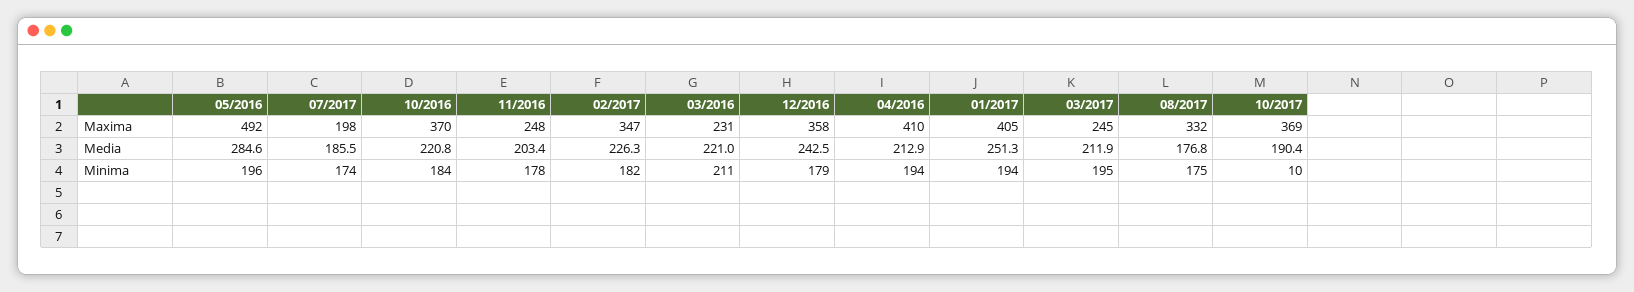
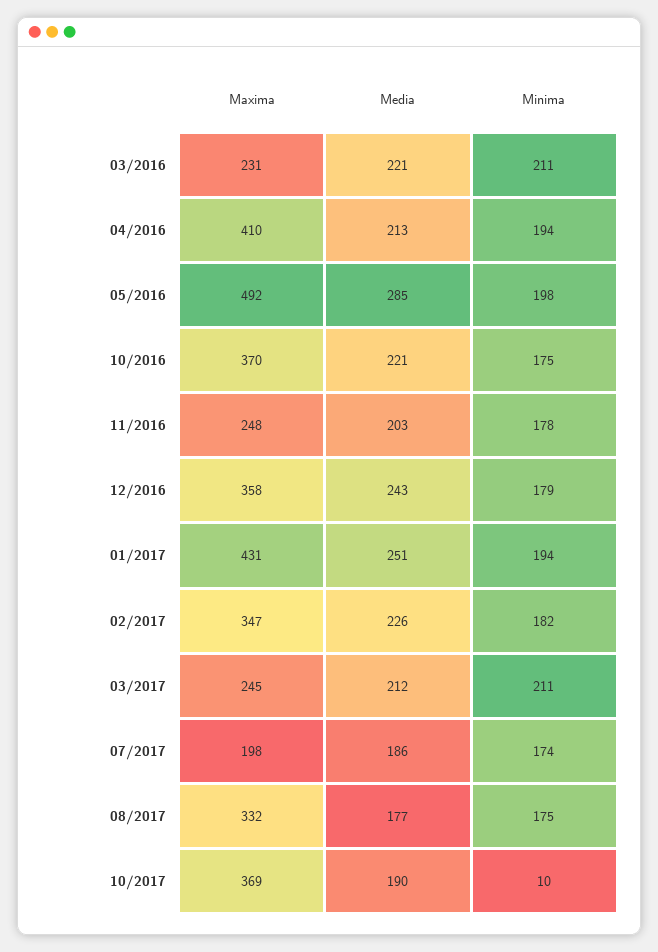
  {
    "05/2016": {
      "Maxima": 492,
      "Media": 284.6,
-     "Minima": 196
+     "Minima": 198
    },
    "07/2017": {
      "Maxima": 198,
      "Media": 185.5,
      "Minima": 174
    },
    "10/2016": {
      "Maxima": 370,
      "Media": 220.8,
-     "Minima": 184
+     "Minima": 175
    },
    "11/2016": {
      "Maxima": 248,
      "Media": 203.4,
      "Minima": 178
    },
    "02/2017": {
      "Maxima": 347,
      "Media": 226.3,
      "Minima": 182
    },
    "03/2016": {
      "Maxima": 231,
      "Media": 221,
      "Minima": 211
    },
    "12/2016": {
      "Maxima": 358,
      "Media": 242.5,
      "Minima": 179
    },
    "04/2016": {
      "Maxima": 410,
      "Media": 212.9,
      "Minima": 194
    },
    "01/2017": {
-     "Maxima": 405,
+     "Maxima": 431,
      "Media": 251.3,
      "Minima": 194
    },
    "03/2017": {
      "Maxima": 245,
      "Media": 211.9,
-     "Minima": 195
+     "Minima": 211
    },
    "08/2017": {
      "Maxima": 332,
      "Media": 176.8,
      "Minima": 175
    },
    "10/2017": {
      "Maxima": 369,
      "Media": 190.4,
      "Minima": 10
    }
  }

